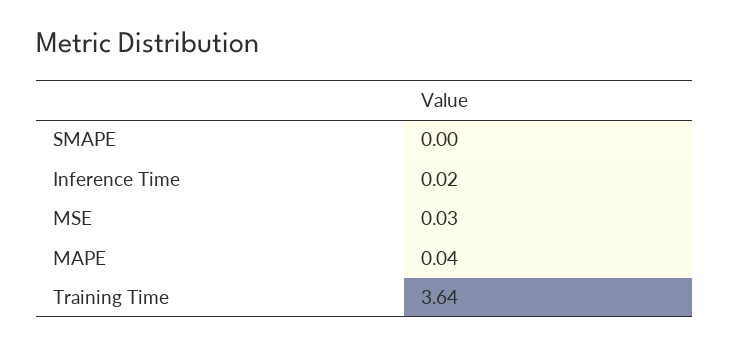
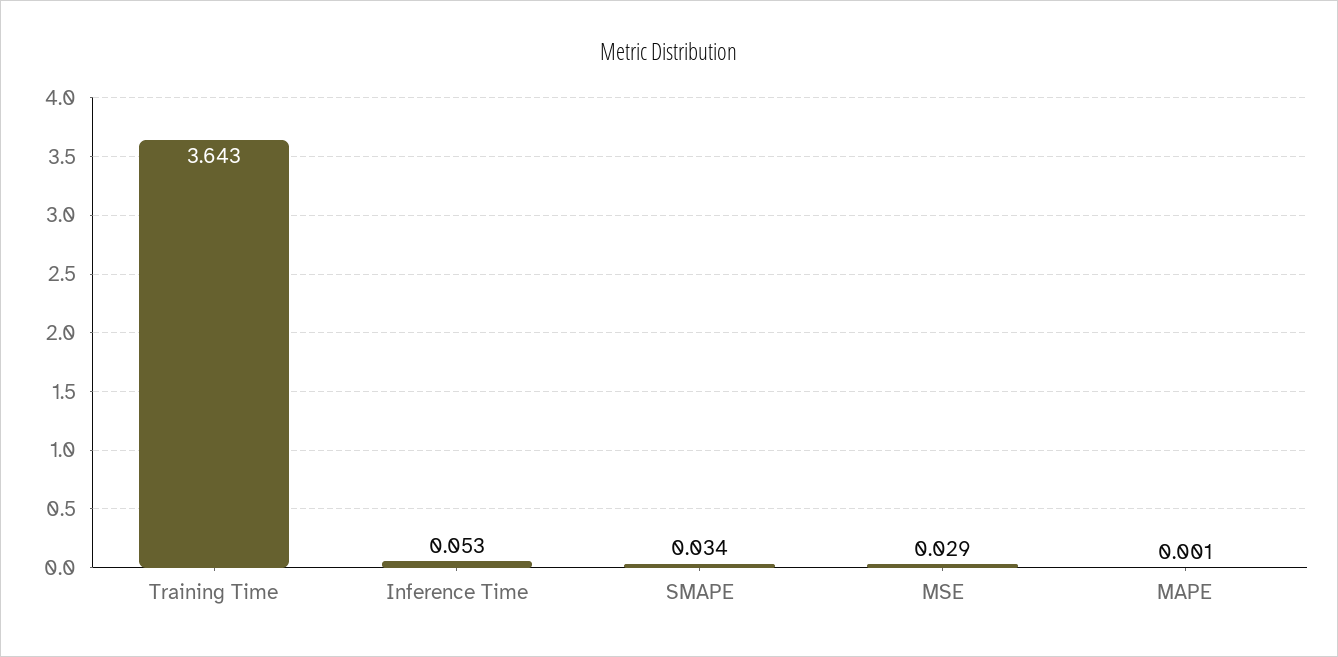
  {
-   "SMAPE": 0,
+   "SMAPE": 0.034,
-   "Inference Time": 0.02,
+   "Inference Time": 0.053,
    "MSE": 0.029,
-   "MAPE": 0.04,
+   "MAPE": 0.001,
    "Training Time": 3.643
  }

